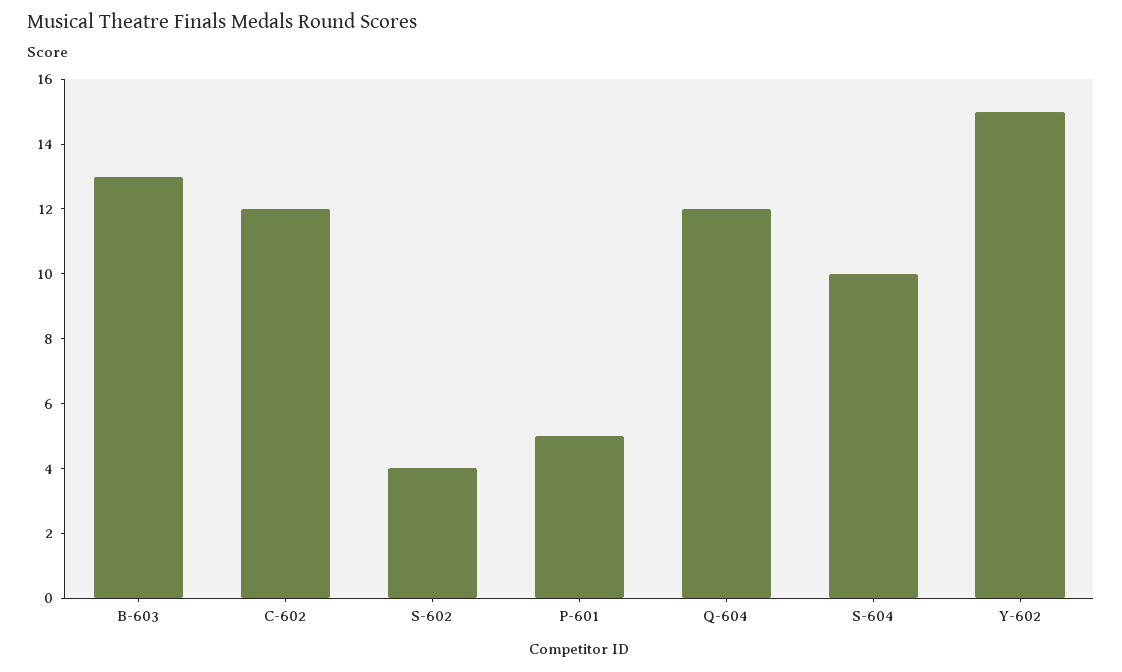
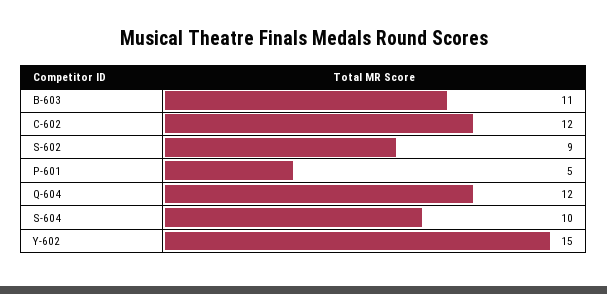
  {
-   "B-603": 13,
+   "B-603": 11,
    "C-602": 12,
-   "S-602": 4,
+   "S-602": 9,
    "P-601": 5,
    "Q-604": 12,
    "S-604": 10,
    "Y-602": 15
  }

